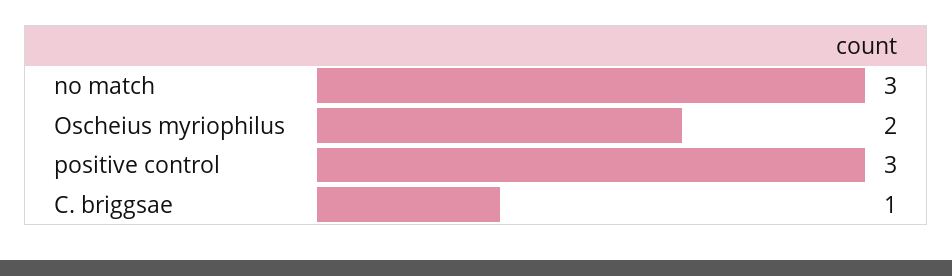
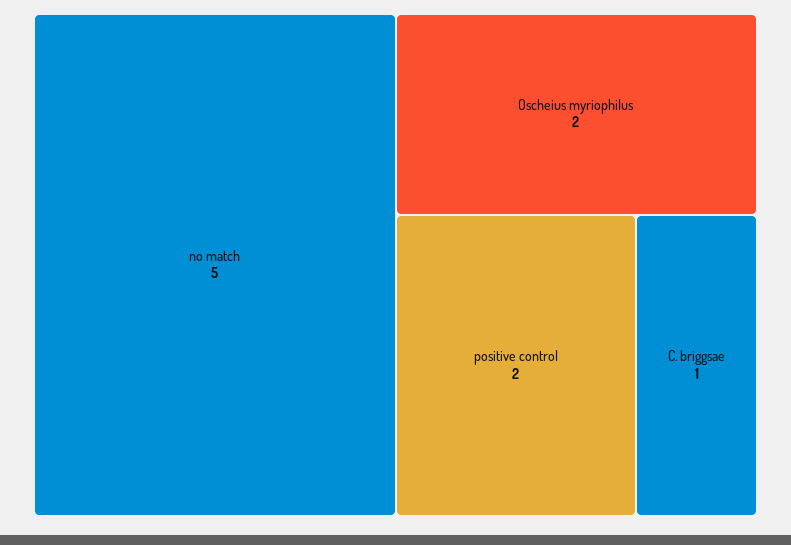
  {
-   "no match": 3,
+   "no match": 5,
    "Oscheius myriophilus": 2,
-   "positive control": 3,
+   "positive control": 2,
    "C. briggsae": 1
  }

